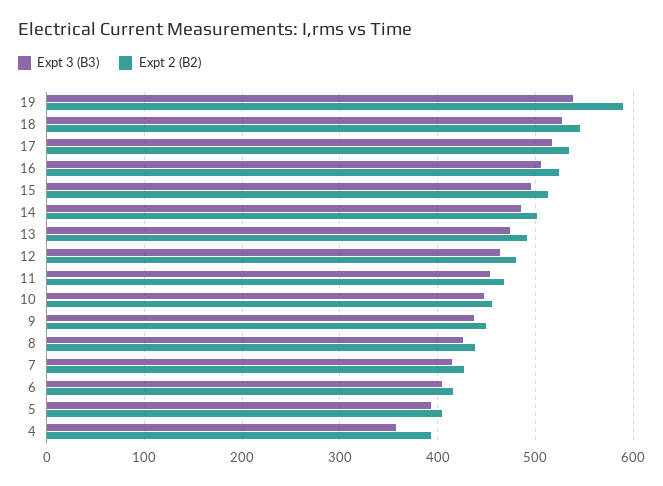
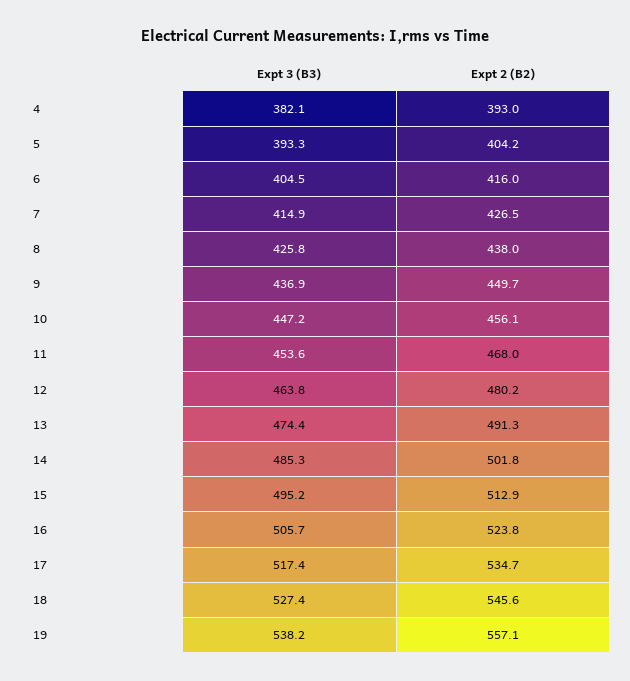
  {
    "Expt 3 (B3)": {
      "19": 538.2,
      "18": 527.4,
      "17": 517.4,
      "16": 505.7,
      "15": 495.2,
      "14": 485.3,
      "13": 474.4,
      "12": 463.8,
      "11": 453.6,
      "10": 447.2,
      "9": 436.9,
      "8": 425.8,
      "7": 414.9,
      "6": 404.5,
      "5": 393.3,
-     "4": 360
+     "4": 382.1
    },
    "Expt 2 (B2)": {
-     "19": 590,
+     "19": 557.1,
      "18": 545.6,
      "17": 534.7,
      "16": 523.8,
      "15": 512.9,
      "14": 501.8,
      "13": 491.3,
      "12": 480.2,
      "11": 468,
      "10": 456.1,
      "9": 449.7,
      "8": 438,
      "7": 426.5,
      "6": 416,
      "5": 404.2,
      "4": 393
    }
  }

